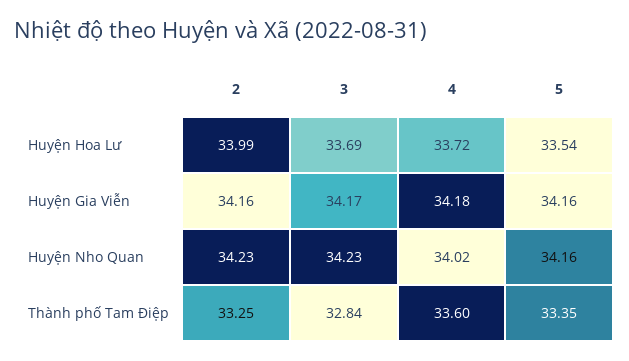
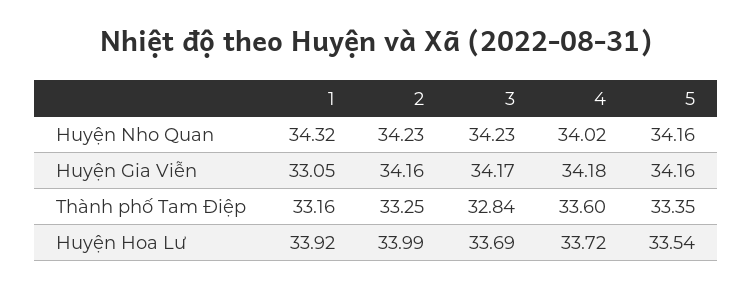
  {
    "2": {
      "Huyện Hoa Lư": 33.99,
      "Huyện Gia Viễn": 34.16,
      "Huyện Nho Quan": 34.23,
      "Thành phố Tam Điệp": 33.25
    },
    "3": {
      "Huyện Hoa Lư": 33.69,
      "Huyện Gia Viễn": 34.17,
      "Huyện Nho Quan": 34.23,
      "Thành phố Tam Điệp": 32.84
    },
    "4": {
      "Huyện Hoa Lư": 33.72,
      "Huyện Gia Viễn": 34.18,
      "Huyện Nho Quan": 34.02,
      "Thành phố Tam Điệp": 33.6
    },
    "5": {
      "Huyện Hoa Lư": 33.54,
      "Huyện Gia Viễn": 34.16,
      "Huyện Nho Quan": 34.16,
      "Thành phố Tam Điệp": 33.35
-   }
+   },
+   "1": {
+     "Huyện Nho Quan": 34.32,
+     "Huyện Gia Viễn": 33.05,
+     "Thành phố Tam Điệp": 33.16,
+     "Huyện Hoa Lư": 33.92
+   }
  }

